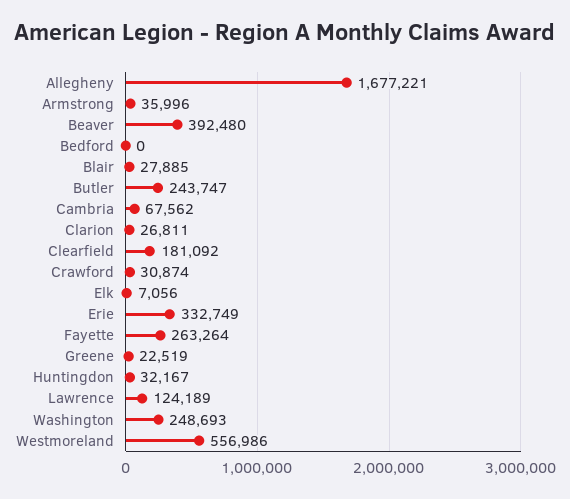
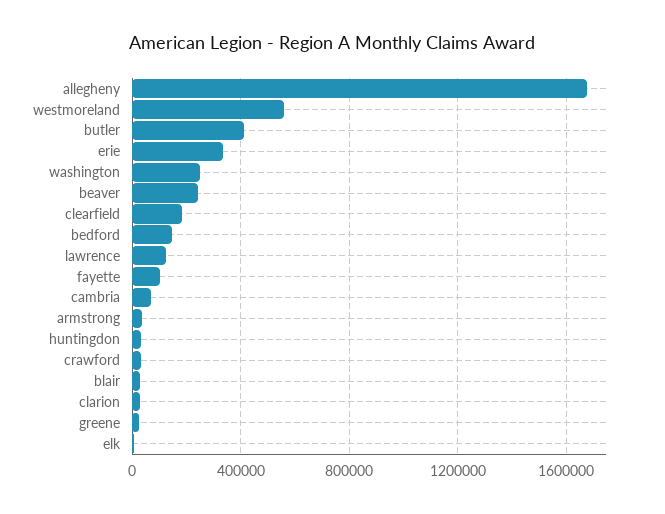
  {
    "Allegheny": 1677221,
    "Armstrong": 35996,
-   "Beaver": 392480,
+   "Beaver": 250000,
-   "Bedford": 0,
+   "Bedford": 150000,
    "Blair": 27885,
-   "Butler": 243747,
+   "Butler": 400000,
    "Cambria": 67562,
    "Clarion": 26811,
    "Clearfield": 181092,
    "Crawford": 30874,
    "Elk": 7056,
    "Erie": 332749,
-   "Fayette": 263264,
+   "Fayette": 100000,
    "Greene": 22519,
    "Huntingdon": 32167,
    "Lawrence": 124189,
    "Washington": 248693,
    "Westmoreland": 556986
  }

